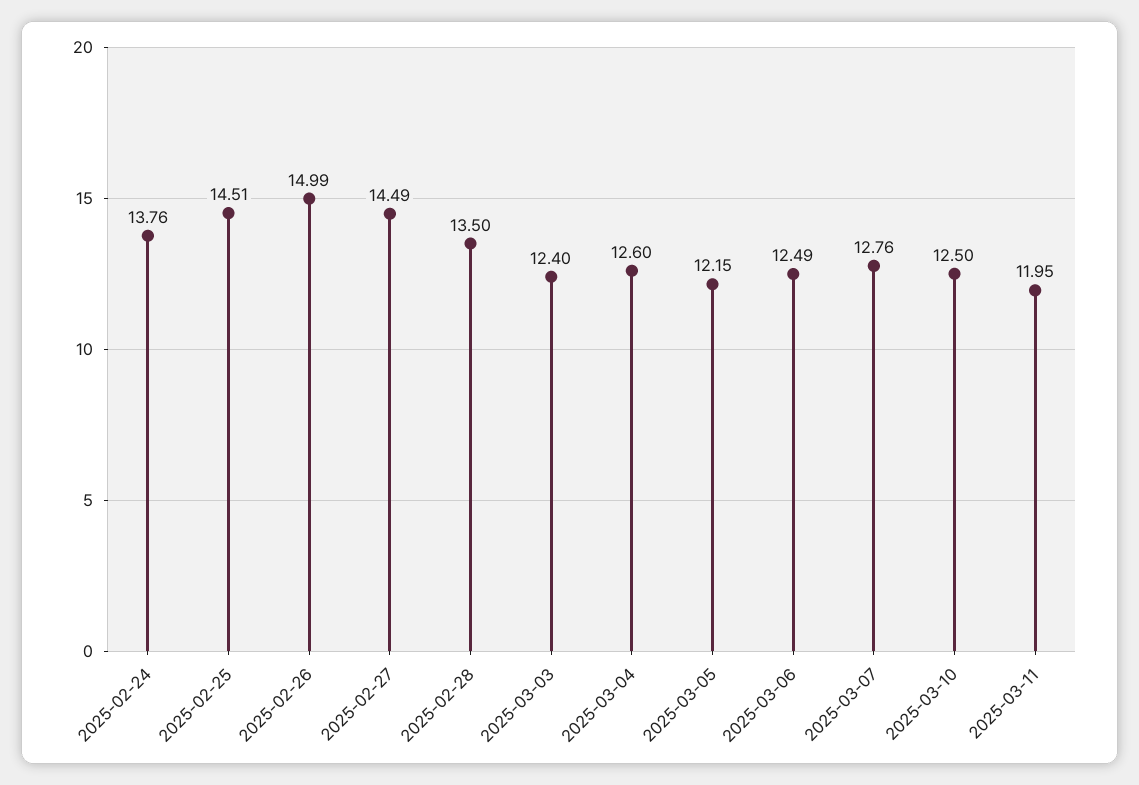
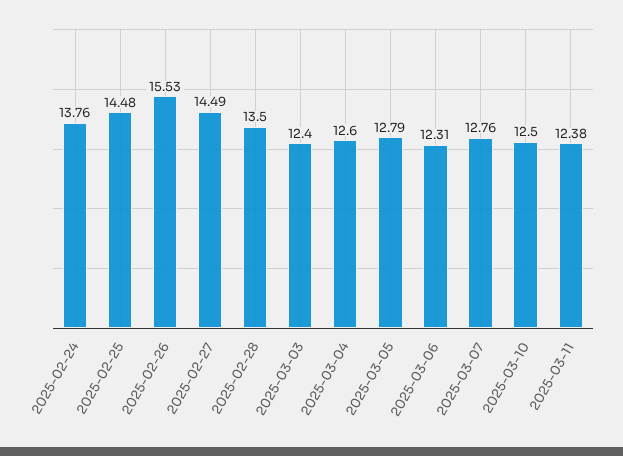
  {
    "2025-02-24": 13.76,
-   "2025-02-25": 14.51,
+   "2025-02-25": 14.48,
-   "2025-02-26": 14.99,
+   "2025-02-26": 15.53,
    "2025-02-27": 14.49,
    "2025-02-28": 13.5,
    "2025-03-03": 12.4,
    "2025-03-04": 12.6,
-   "2025-03-05": 12.15,
+   "2025-03-05": 12.79,
-   "2025-03-06": 12.49,
+   "2025-03-06": 12.31,
    "2025-03-07": 12.76,
    "2025-03-10": 12.5,
-   "2025-03-11": 11.95
+   "2025-03-11": 12.38
  }

